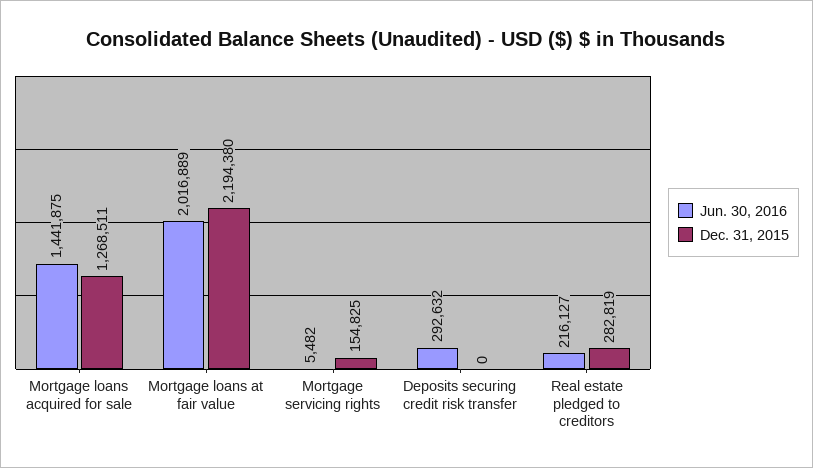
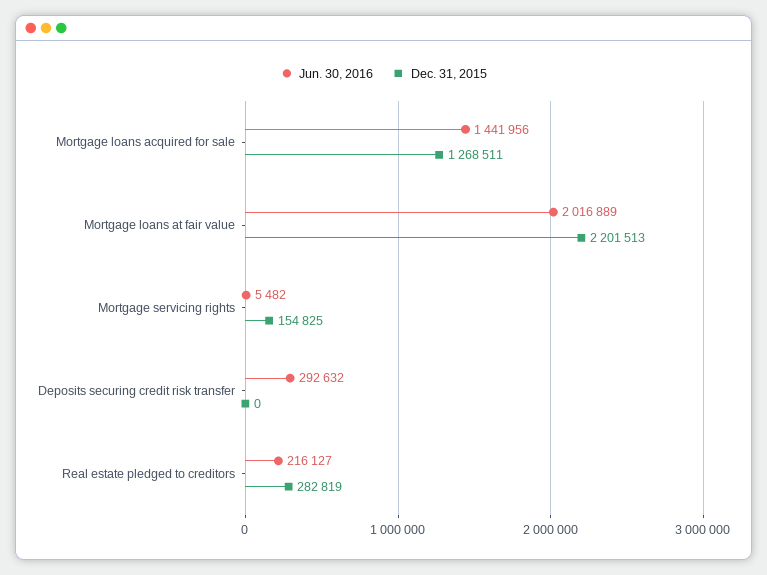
  {
    "Jun. 30, 2016": {
-     "Mortgage loans acquired for sale": 1441875,
+     "Mortgage loans acquired for sale": 1441956,
      "Mortgage loans at fair value": 2016889,
      "Mortgage servicing rights": 5482,
      "Deposits securing credit risk transfer": 292632,
      "Real estate pledged to creditors": 216127
    },
    "Dec. 31, 2015": {
      "Mortgage loans acquired for sale": 1268511,
-     "Mortgage loans at fair value": 2194380,
+     "Mortgage loans at fair value": 2201513,
      "Mortgage servicing rights": 154825,
      "Deposits securing credit risk transfer": 0,
      "Real estate pledged to creditors": 282819
    }
  }

